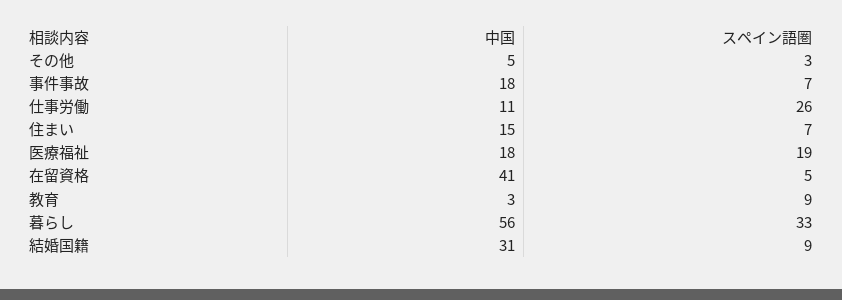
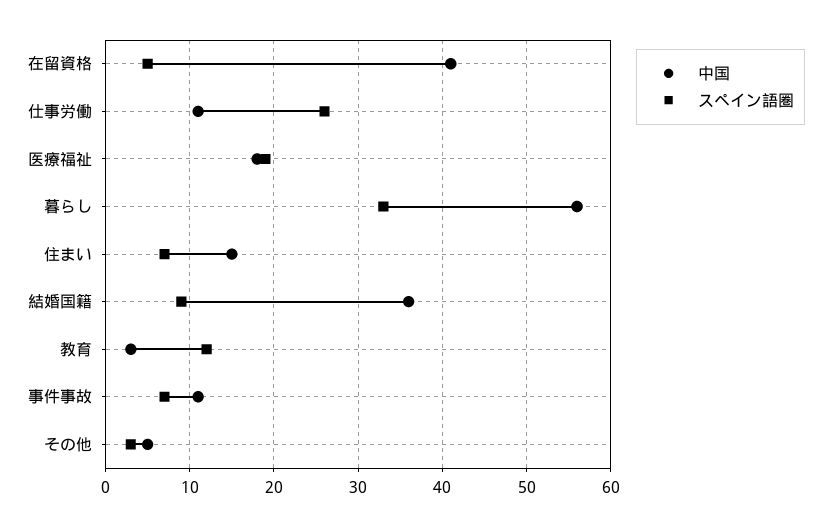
  {
    "中国": {
      "その他": 5,
-     "事件事故": 18,
+     "事件事故": 11,
      "仕事労働": 11,
      "住まい": 15,
      "医療福祉": 18,
      "在留資格": 41,
      "教育": 3,
      "暮らし": 56,
-     "結婚国籍": 31
+     "結婚国籍": 36
    },
    "スペイン語圏": {
      "その他": 3,
      "事件事故": 7,
      "仕事労働": 26,
      "住まい": 7,
      "医療福祉": 19,
      "在留資格": 5,
-     "教育": 9,
+     "教育": 12,
      "暮らし": 33,
      "結婚国籍": 9
    }
  }

